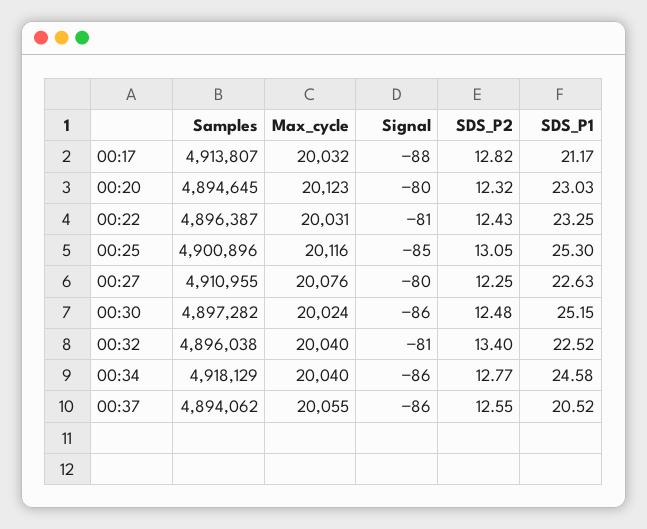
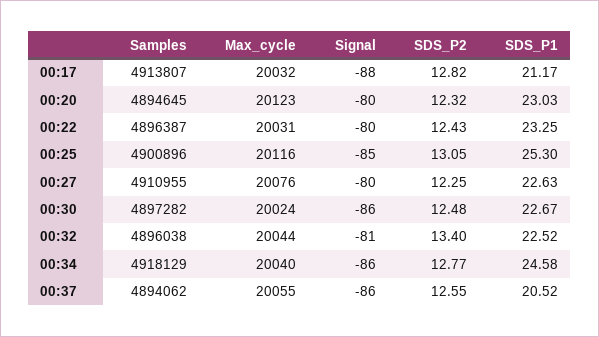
  {
    "Samples": {
      "00:17": 4913807,
      "00:20": 4894645,
      "00:22": 4896387,
      "00:25": 4900896,
      "00:27": 4910955,
      "00:30": 4897282,
      "00:32": 4896038,
      "00:34": 4918129,
      "00:37": 4894062
    },
    "Max_cycle": {
      "00:17": 20032,
      "00:20": 20123,
      "00:22": 20031,
      "00:25": 20116,
      "00:27": 20076,
      "00:30": 20024,
-     "00:32": 20040,
+     "00:32": 20044,
      "00:34": 20040,
      "00:37": 20055
    },
    "Signal": {
      "00:17": -88,
      "00:20": -80,
-     "00:22": -81,
+     "00:22": -80,
      "00:25": -85,
      "00:27": -80,
      "00:30": -86,
      "00:32": -81,
      "00:34": -86,
      "00:37": -86
    },
    "SDS_P2": {
      "00:17": 12.82,
      "00:20": 12.32,
      "00:22": 12.43,
      "00:25": 13.05,
      "00:27": 12.25,
      "00:30": 12.48,
      "00:32": 13.4,
      "00:34": 12.77,
      "00:37": 12.55
    },
    "SDS_P1": {
      "00:17": 21.17,
      "00:20": 23.03,
      "00:22": 23.25,
      "00:25": 25.3,
      "00:27": 22.63,
-     "00:30": 25.15,
+     "00:30": 22.67,
      "00:32": 22.52,
      "00:34": 24.58,
      "00:37": 20.52
    }
  }

